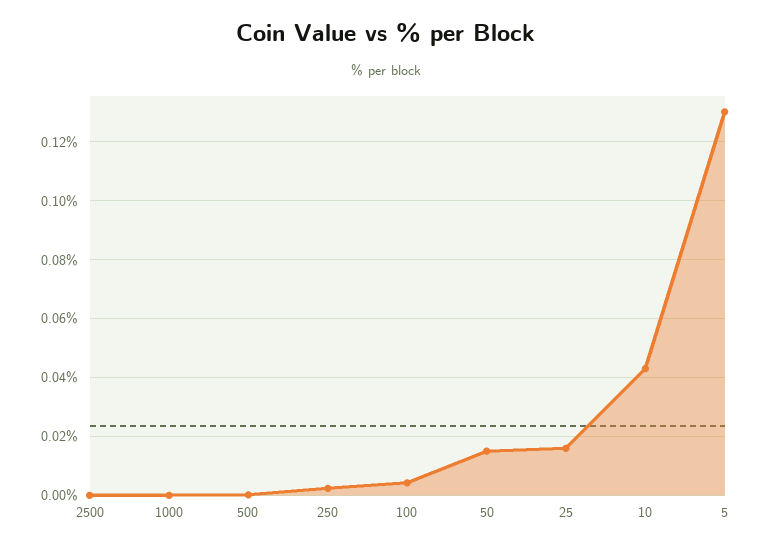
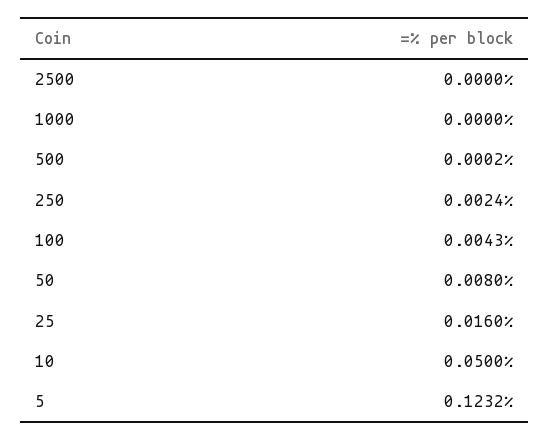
  {
    "2500": 0,
    "1000": 0,
    "500": 0.0002,
    "250": 0.0024,
    "100": 0.0043,
-   "50": 0.015,
+   "50": 0.008,
    "25": 0.016,
-   "10": 0.0425,
+   "10": 0.05,
-   "5": 0.13
+   "5": 0.1232
  }

